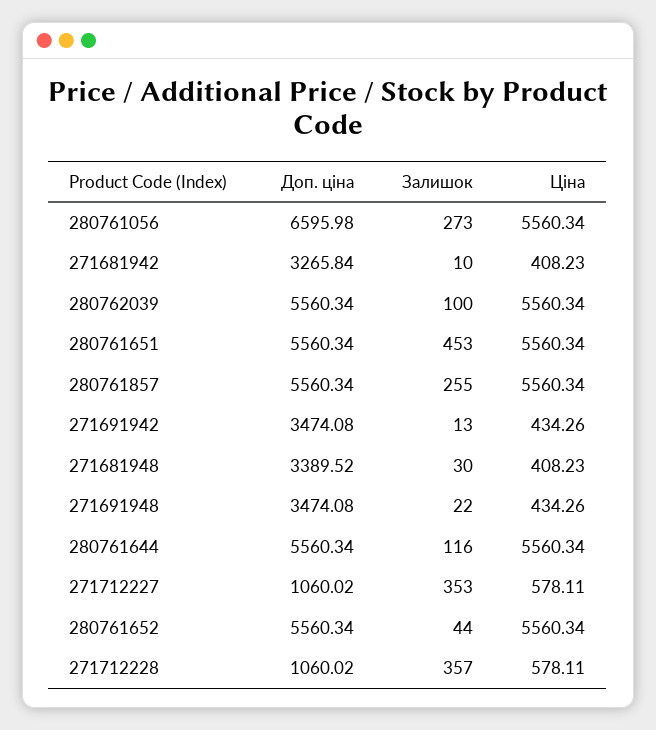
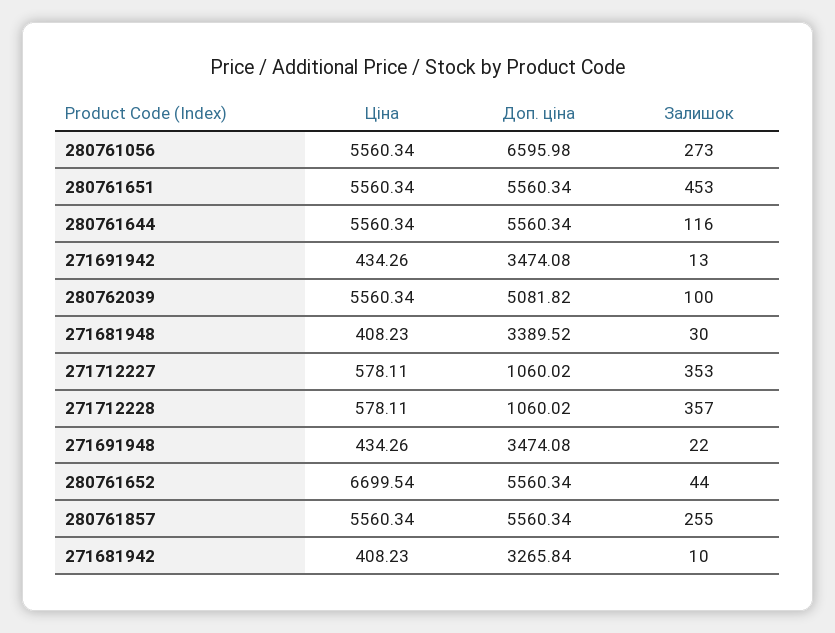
  {
    "Доп. ціна": {
      "280761056": 6595.98,
      "271681942": 3265.84,
-     "280762039": 5560.34,
+     "280762039": 5081.82,
      "280761651": 5560.34,
      "280761857": 5560.34,
      "271691942": 3474.08,
      "271681948": 3389.52,
      "271691948": 3474.08,
      "280761644": 5560.34,
      "271712227": 1060.02,
      "280761652": 5560.34,
      "271712228": 1060.02
    },
    "Залишок": {
      "280761056": 273,
      "271681942": 10,
      "280762039": 100,
      "280761651": 453,
      "280761857": 255,
      "271691942": 13,
      "271681948": 30,
      "271691948": 22,
      "280761644": 116,
      "271712227": 353,
      "280761652": 44,
      "271712228": 357
    },
    "Ціна": {
      "280761056": 5560.34,
      "271681942": 408.23,
      "280762039": 5560.34,
      "280761651": 5560.34,
      "280761857": 5560.34,
      "271691942": 434.26,
      "271681948": 408.23,
      "271691948": 434.26,
      "280761644": 5560.34,
      "271712227": 578.11,
-     "280761652": 5560.34,
+     "280761652": 6699.54,
      "271712228": 578.11
    }
  }

